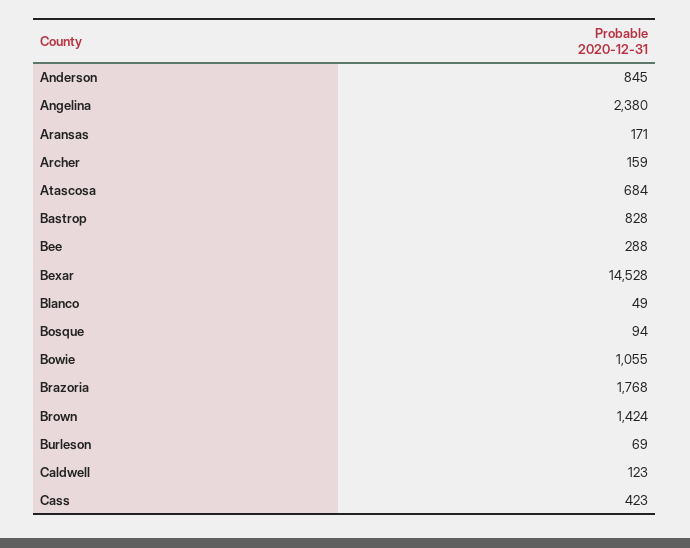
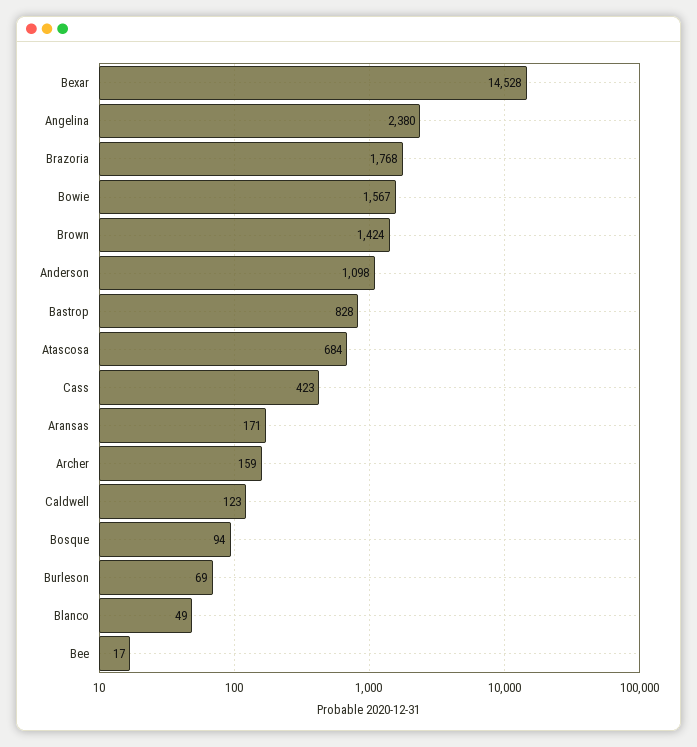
  {
-   "Anderson": 845,
+   "Anderson": 1098,
    "Angelina": 2380,
    "Aransas": 171,
    "Archer": 159,
    "Atascosa": 684,
    "Bastrop": 828,
-   "Bee": 288,
+   "Bee": 17,
    "Bexar": 14528,
    "Blanco": 49,
    "Bosque": 94,
-   "Bowie": 1055,
+   "Bowie": 1567,
    "Brazoria": 1768,
    "Brown": 1424,
    "Burleson": 69,
    "Caldwell": 123,
    "Cass": 423
  }

